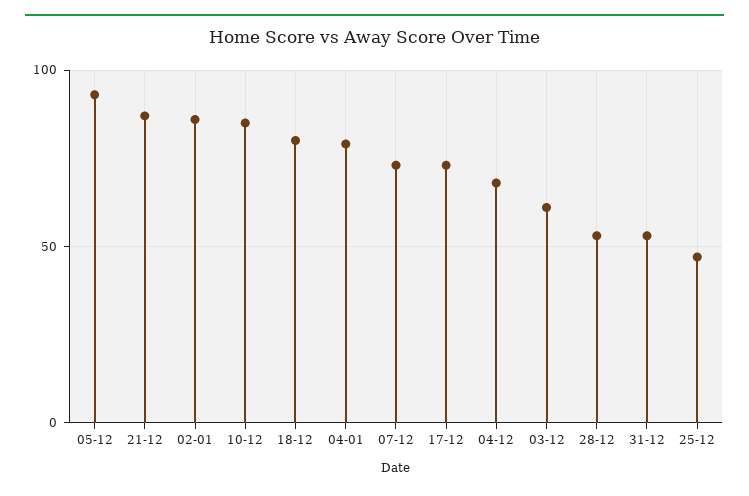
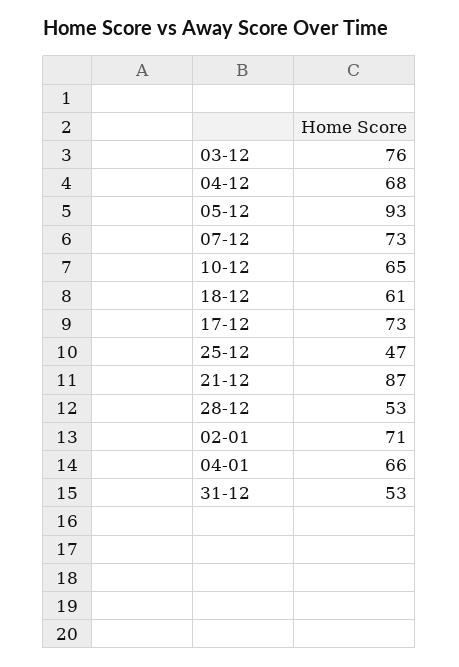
  {
    "05-12": 93,
    "21-12": 87,
-   "02-01": 85,
+   "02-01": 71,
-   "10-12": 85,
+   "10-12": 65,
-   "18-12": 80,
+   "18-12": 61,
-   "04-01": 80,
+   "04-01": 66,
    "07-12": 73,
    "17-12": 73,
    "04-12": 68,
-   "03-12": 60,
+   "03-12": 76,
    "28-12": 53,
    "31-12": 53,
    "25-12": 47
  }

